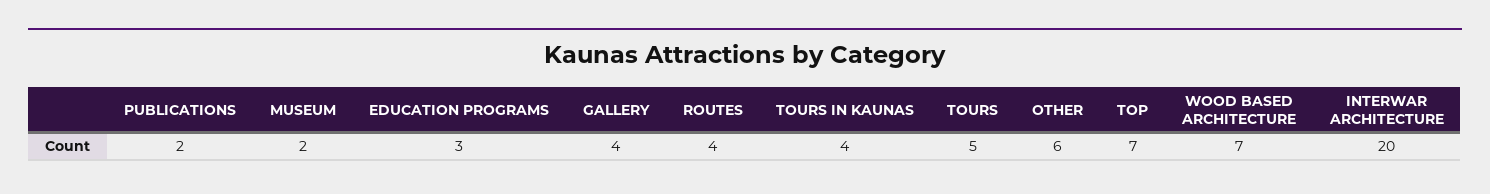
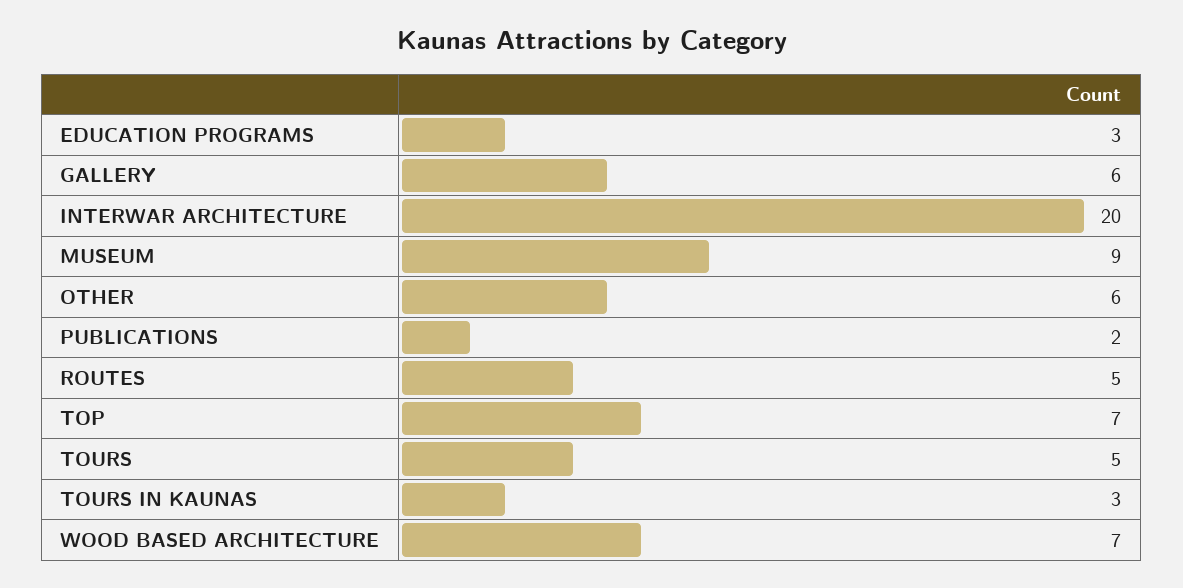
  {
    "PUBLICATIONS": 2,
-   "MUSEUM": 2,
+   "MUSEUM": 9,
    "EDUCATION PROGRAMS": 3,
-   "GALLERY": 4,
+   "GALLERY": 6,
-   "ROUTES": 4,
+   "ROUTES": 5,
-   "TOURS IN KAUNAS": 4,
+   "TOURS IN KAUNAS": 3,
    "TOURS": 5,
    "OTHER": 6,
    "TOP": 7,
    "WOOD BASED ARCHITECTURE": 7,
    "INTERWAR ARCHITECTURE": 20
  }

